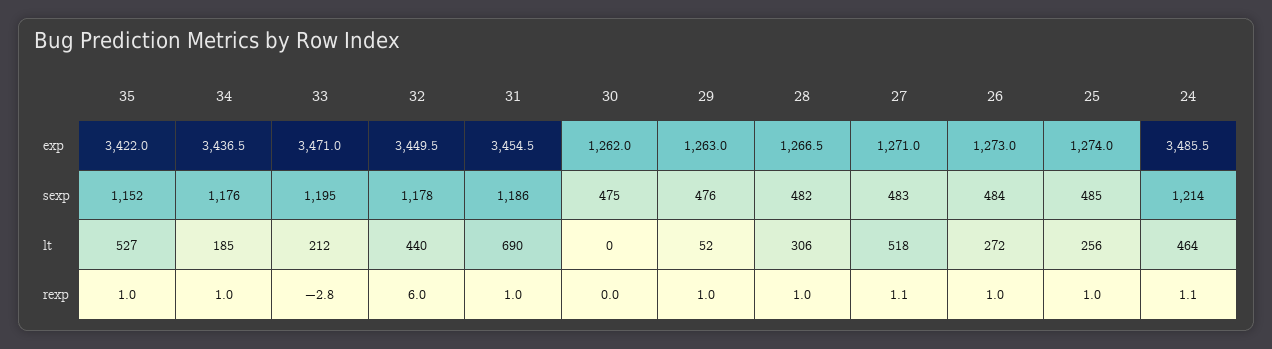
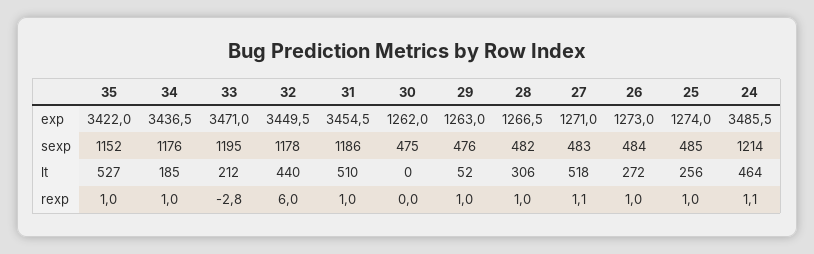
  {
    "35": {
      "exp": 3422,
      "sexp": 1152,
      "lt": 527,
      "rexp": 1
    },
    "34": {
      "exp": 3436.5,
      "sexp": 1176,
      "lt": 185,
      "rexp": 1
    },
    "33": {
      "exp": 3471,
      "sexp": 1195,
      "lt": 212,
      "rexp": -2.8
    },
    "32": {
      "exp": 3449.5,
      "sexp": 1178,
      "lt": 440,
      "rexp": 6
    },
    "31": {
      "exp": 3454.5,
      "sexp": 1186,
-     "lt": 690,
+     "lt": 510,
      "rexp": 1
    },
    "30": {
      "exp": 1262,
      "sexp": 475,
      "lt": 0,
      "rexp": 0
    },
    "29": {
      "exp": 1263,
      "sexp": 476,
      "lt": 52,
      "rexp": 1
    },
    "28": {
      "exp": 1266.5,
      "sexp": 482,
      "lt": 306,
      "rexp": 1
    },
    "27": {
      "exp": 1271,
      "sexp": 483,
      "lt": 518,
      "rexp": 1.1
    },
    "26": {
      "exp": 1273,
      "sexp": 484,
      "lt": 272,
      "rexp": 1
    },
    "25": {
      "exp": 1274,
      "sexp": 485,
      "lt": 256,
      "rexp": 1
    },
    "24": {
      "exp": 3485.5,
      "sexp": 1214,
      "lt": 464,
      "rexp": 1.1
    }
  }

